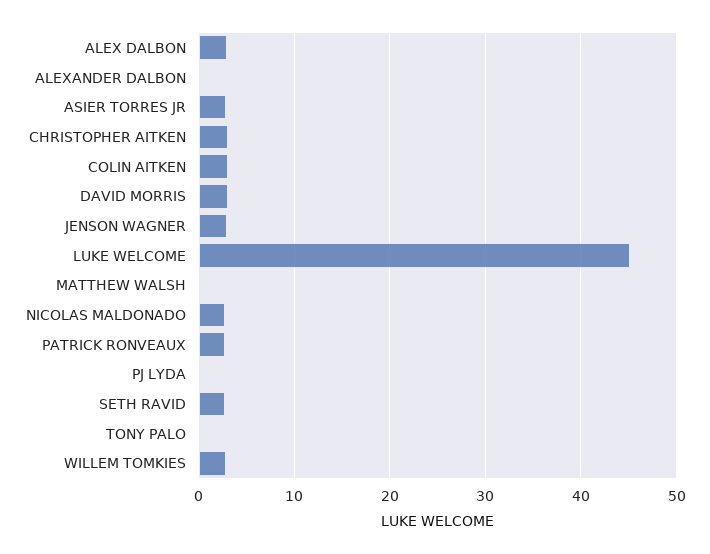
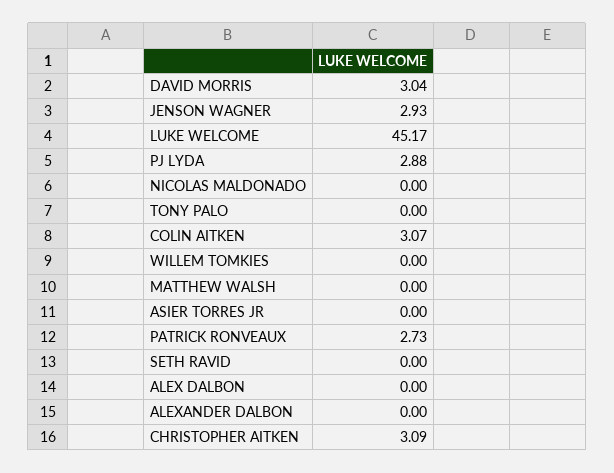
  {
-   "ALEX DALBON": 3,
+   "ALEX DALBON": 0,
    "ALEXANDER DALBON": 0,
-   "ASIER TORRES JR": 3,
+   "ASIER TORRES JR": 0,
    "CHRISTOPHER AITKEN": 3.09,
    "COLIN AITKEN": 3.07,
    "DAVID MORRIS": 3.04,
    "JENSON WAGNER": 2.93,
    "LUKE WELCOME": 45.17,
    "MATTHEW WALSH": 0,
-   "NICOLAS MALDONADO": 3,
+   "NICOLAS MALDONADO": 0,
    "PATRICK RONVEAUX": 2.73,
-   "PJ LYDA": 0,
+   "PJ LYDA": 2.88,
-   "SETH RAVID": 3,
+   "SETH RAVID": 0,
    "TONY PALO": 0,
-   "WILLEM TOMKIES": 3
+   "WILLEM TOMKIES": 0
  }

